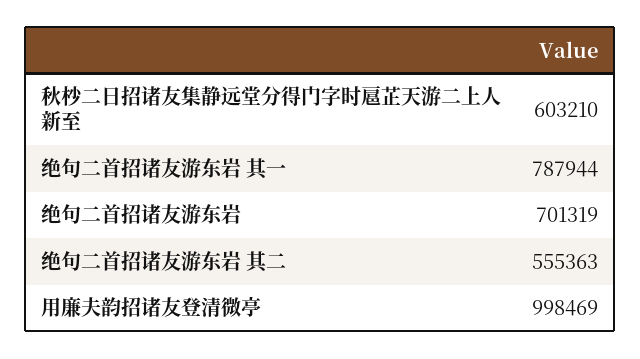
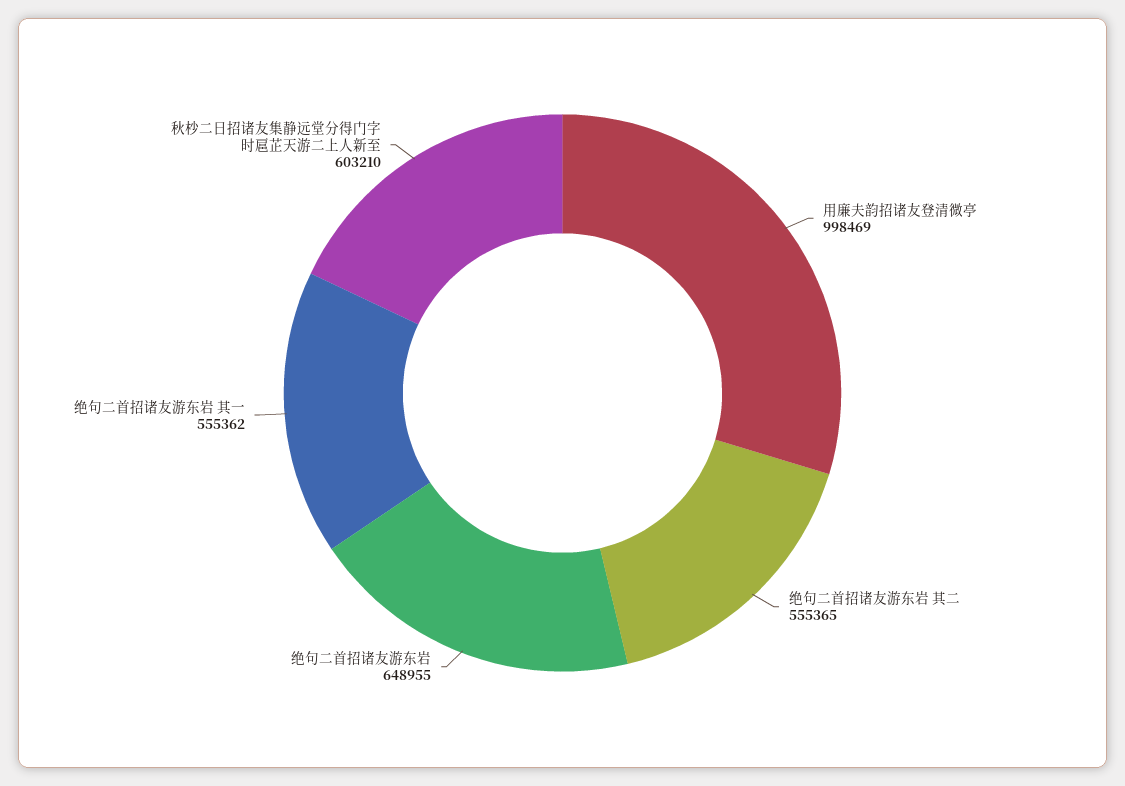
  {
    "秋杪二日招诸友集静远堂分得门字时扈芷天游二上人新至": 603210,
-   "绝句二首招诸友游东岩 其一": 787944,
+   "绝句二首招诸友游东岩 其一": 555362,
-   "绝句二首招诸友游东岩": 701319,
+   "绝句二首招诸友游东岩": 648955,
-   "绝句二首招诸友游东岩 其二": 555363,
+   "绝句二首招诸友游东岩 其二": 555365,
    "用廉夫韵招诸友登清微亭": 998469
  }

